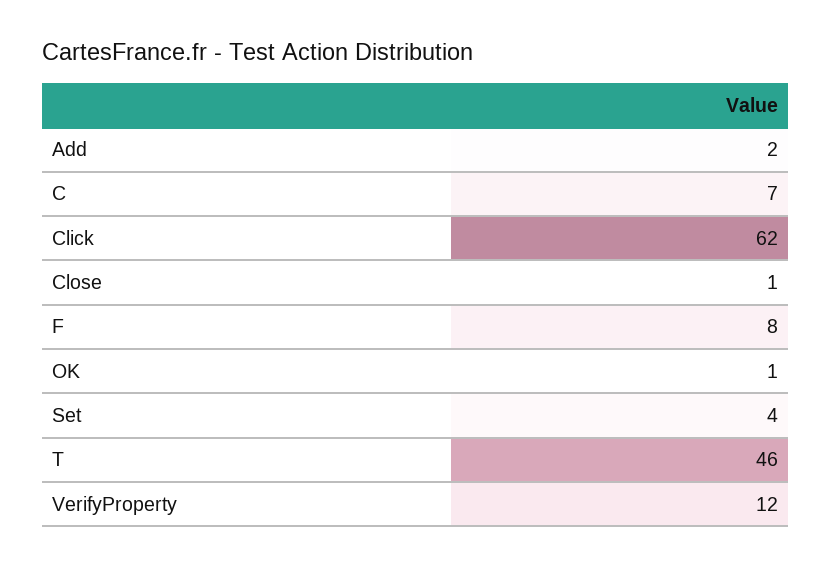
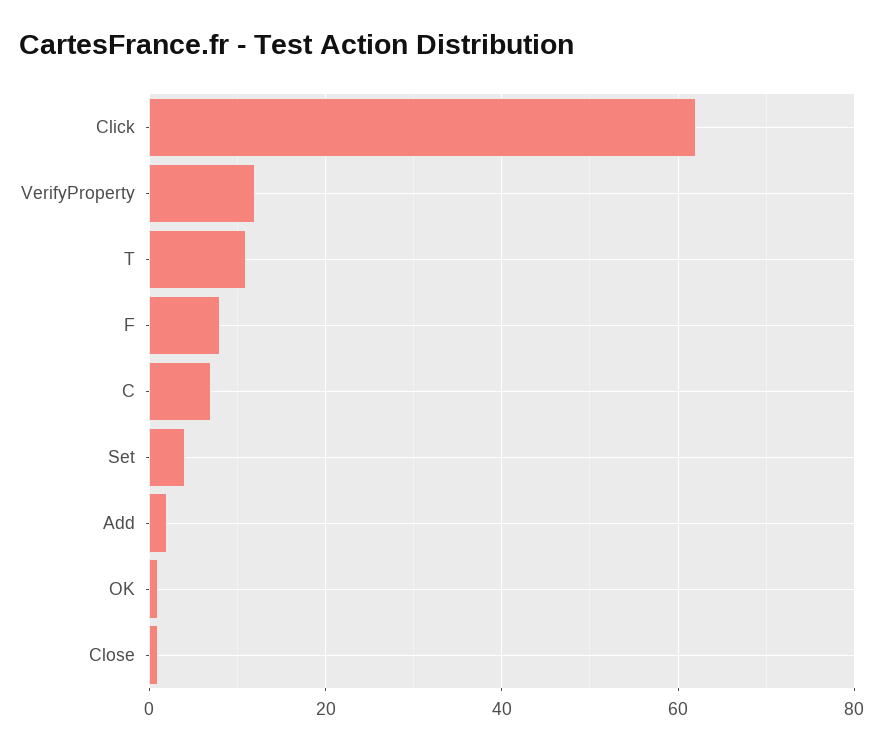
  {
    "Add": 2,
    "C": 7,
    "Click": 62,
    "Close": 1,
    "F": 8,
    "OK": 1,
    "Set": 4,
-   "T": 46,
+   "T": 10,
    "VerifyProperty": 12
  }

